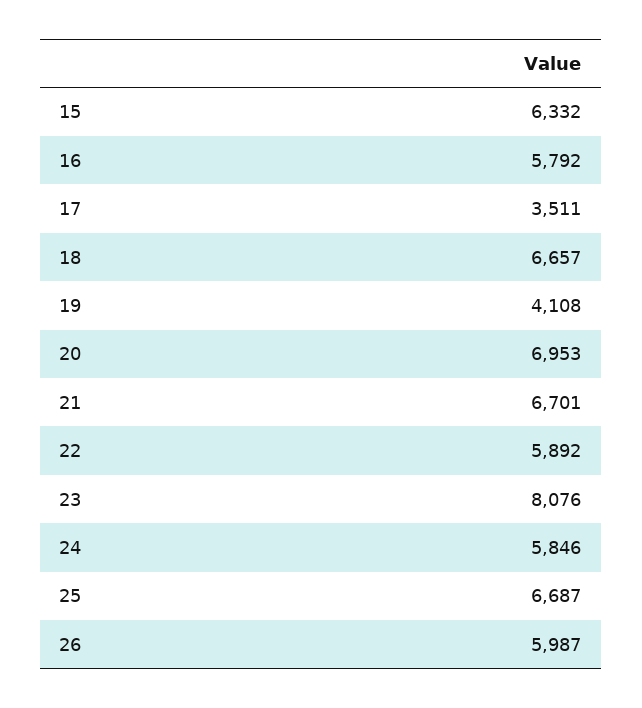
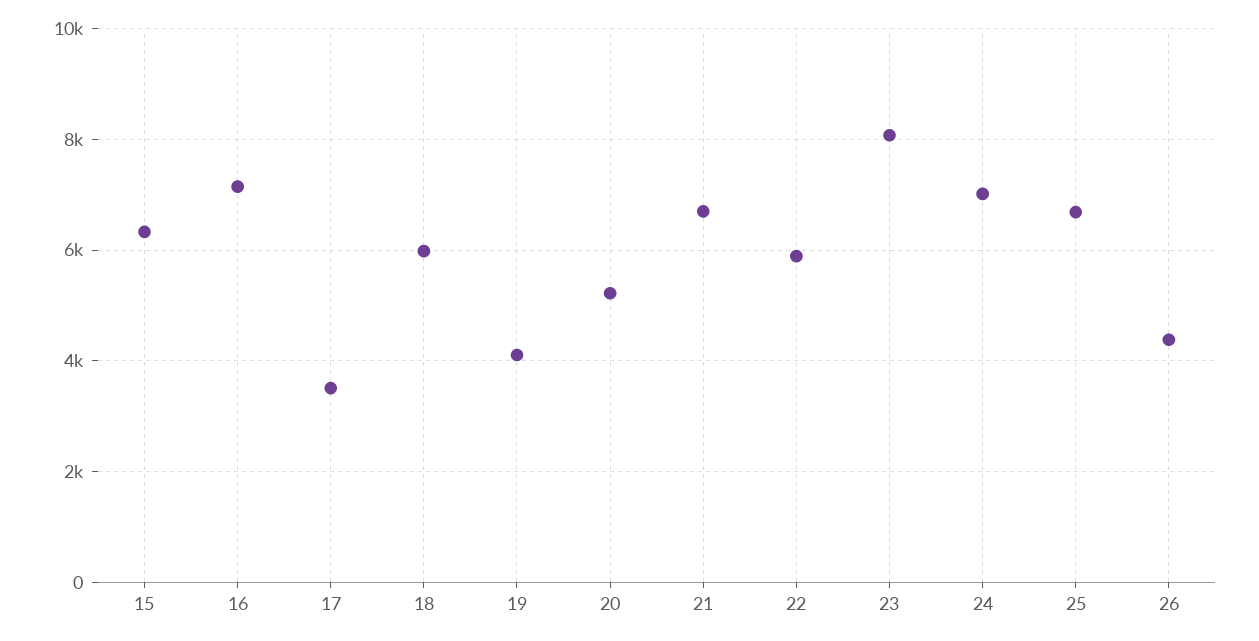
  {
    "15": 6332,
-   "16": 5792,
+   "16": 7200,
    "17": 3511,
-   "18": 6657,
+   "18": 6000,
    "19": 4108,
-   "20": 6953,
+   "20": 5200,
    "21": 6701,
    "22": 5892,
    "23": 8076,
-   "24": 5846,
+   "24": 7000,
    "25": 6687,
-   "26": 5987
+   "26": 4400
  }

